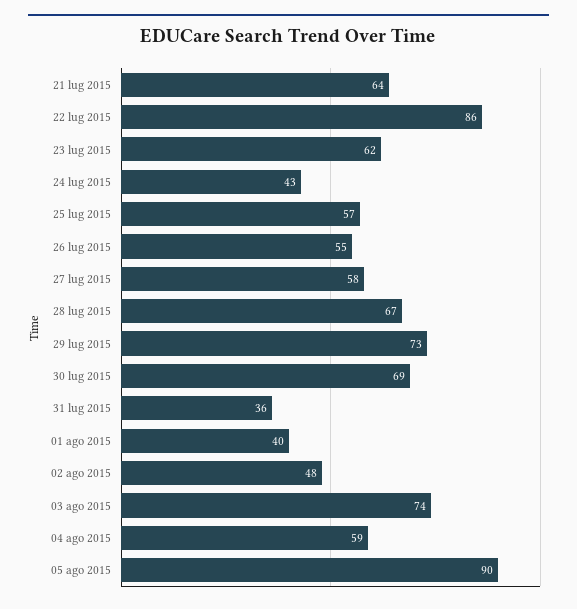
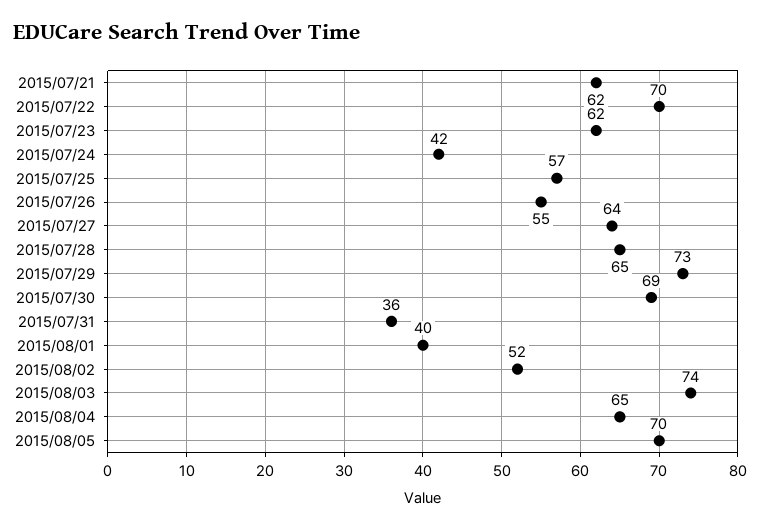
  {
-   "21 lug 2015": 64,
+   "21 lug 2015": 62,
-   "22 lug 2015": 86,
+   "22 lug 2015": 70,
    "23 lug 2015": 62,
-   "24 lug 2015": 43,
+   "24 lug 2015": 42,
    "25 lug 2015": 57,
    "26 lug 2015": 55,
-   "27 lug 2015": 58,
+   "27 lug 2015": 64,
-   "28 lug 2015": 67,
+   "28 lug 2015": 65,
    "29 lug 2015": 73,
    "30 lug 2015": 69,
    "31 lug 2015": 36,
    "01 ago 2015": 40,
-   "02 ago 2015": 48,
+   "02 ago 2015": 52,
    "03 ago 2015": 74,
-   "04 ago 2015": 59,
+   "04 ago 2015": 65,
-   "05 ago 2015": 90
+   "05 ago 2015": 70
  }

